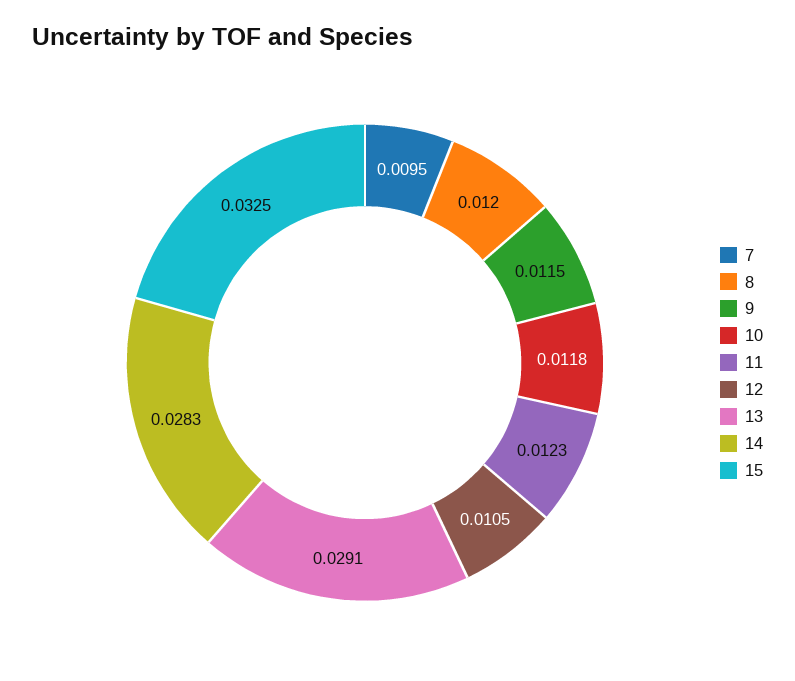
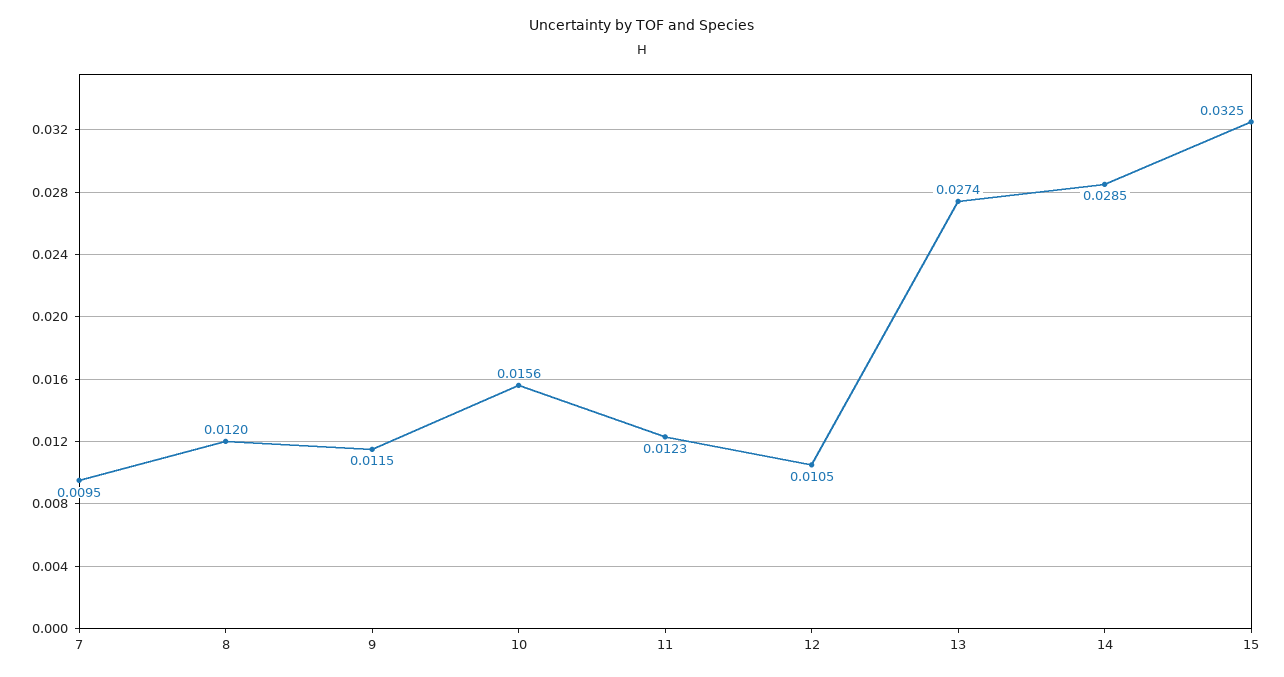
  {
    "7": 0.0095,
    "8": 0.012,
    "9": 0.0115,
-   "10": 0.0118,
+   "10": 0.0156,
    "11": 0.0123,
    "12": 0.0105,
-   "13": 0.0291,
+   "13": 0.0274,
-   "14": 0.0283,
+   "14": 0.0285,
    "15": 0.0325
  }

